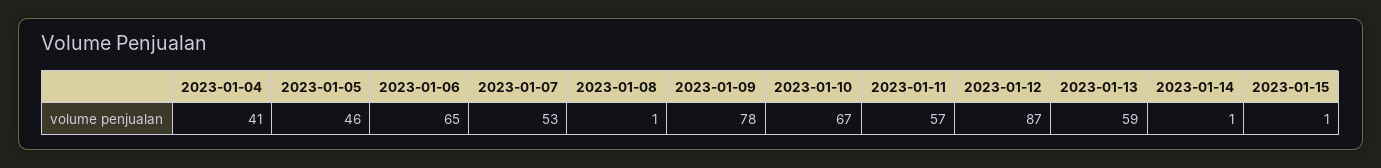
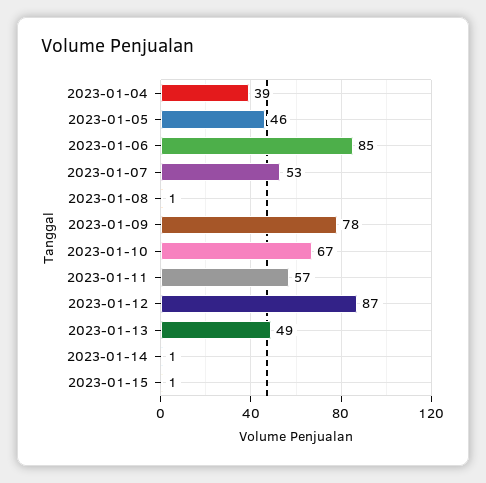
  {
-   "2023-01-04": 41,
+   "2023-01-04": 39,
    "2023-01-05": 46,
-   "2023-01-06": 65,
+   "2023-01-06": 85,
    "2023-01-07": 53,
    "2023-01-08": 1,
    "2023-01-09": 78,
    "2023-01-10": 67,
    "2023-01-11": 57,
    "2023-01-12": 87,
-   "2023-01-13": 59,
+   "2023-01-13": 49,
    "2023-01-14": 1,
    "2023-01-15": 1
  }

